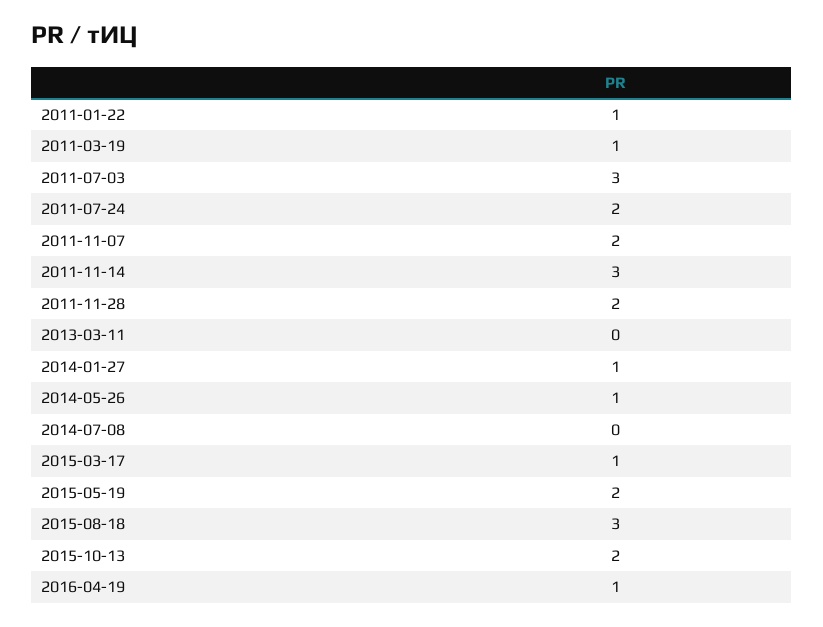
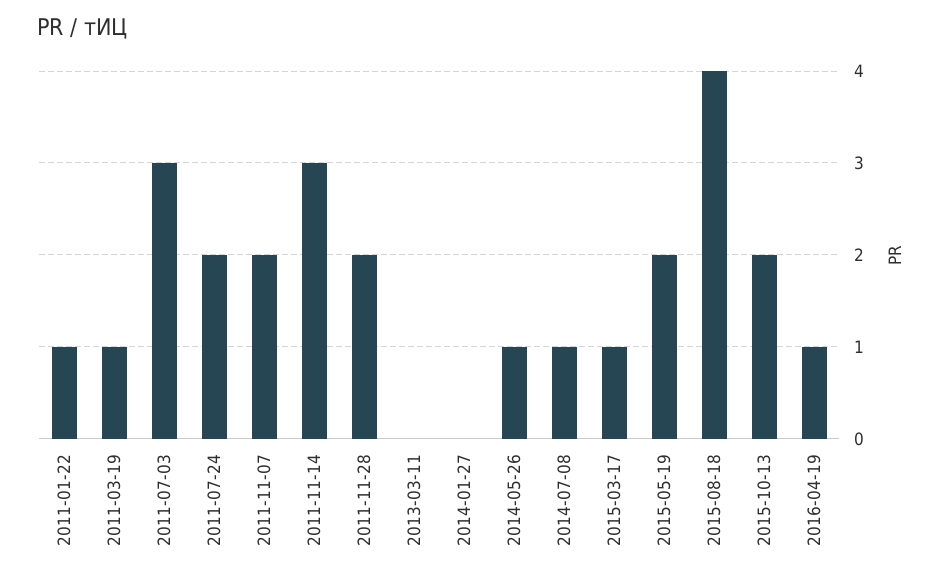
  {
    "2011-01-22": 1,
    "2011-03-19": 1,
    "2011-07-03": 3,
    "2011-07-24": 2,
    "2011-11-07": 2,
    "2011-11-14": 3,
    "2011-11-28": 2,
    "2013-03-11": 0,
-   "2014-01-27": 1,
+   "2014-01-27": 0,
    "2014-05-26": 1,
-   "2014-07-08": 0,
+   "2014-07-08": 1,
    "2015-03-17": 1,
    "2015-05-19": 2,
-   "2015-08-18": 3,
+   "2015-08-18": 4,
    "2015-10-13": 2,
    "2016-04-19": 1
  }

